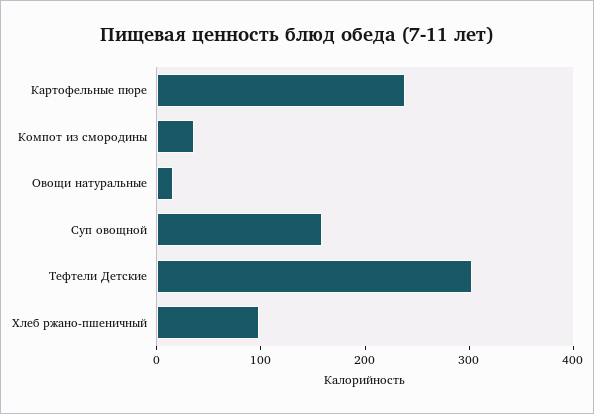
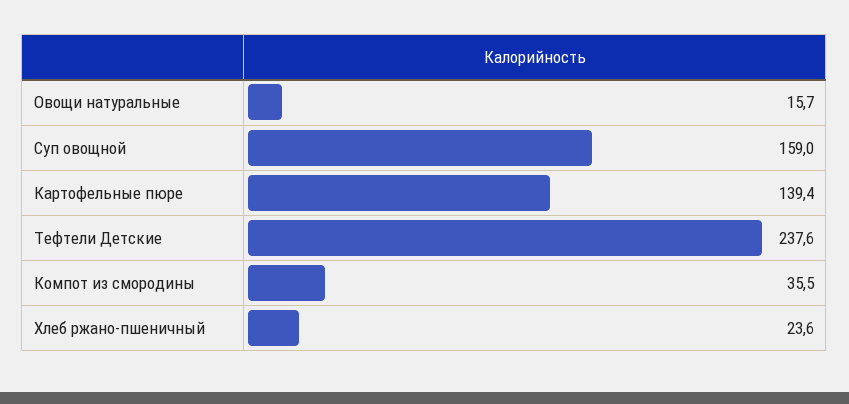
  {
-   "Картофельные пюре": 240,
+   "Картофельные пюре": 139.4,
    "Компот из смородины": 35.5,
    "Овощи натуральные": 15.7,
    "Суп овощной": 159,
-   "Тефтели Детские": 300,
+   "Тефтели Детские": 237.6,
-   "Хлеб ржано-пшеничный": 100
+   "Хлеб ржано-пшеничный": 23.6
  }

